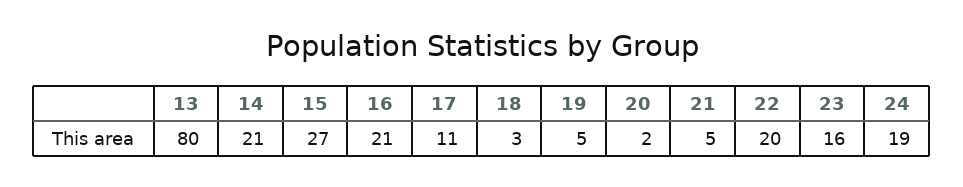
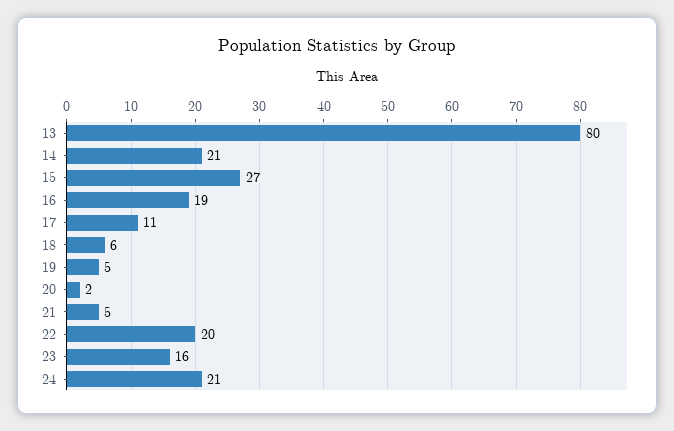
  {
    "13": 80,
    "14": 21,
    "15": 27,
-   "16": 21,
+   "16": 19,
    "17": 11,
-   "18": 3,
+   "18": 6,
    "19": 5,
    "20": 2,
    "21": 5,
    "22": 20,
    "23": 16,
-   "24": 19
+   "24": 21
  }

